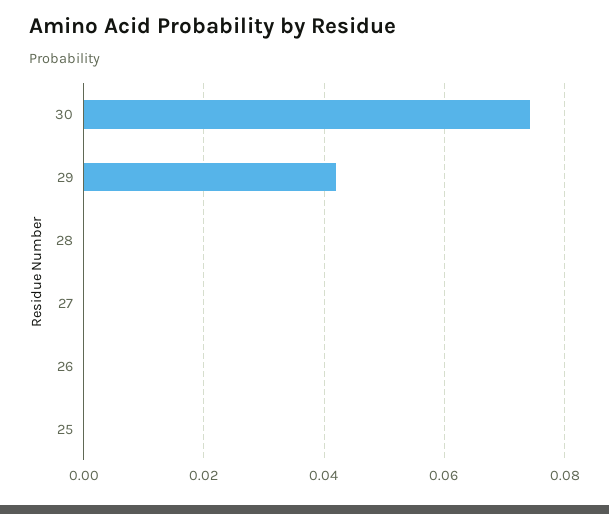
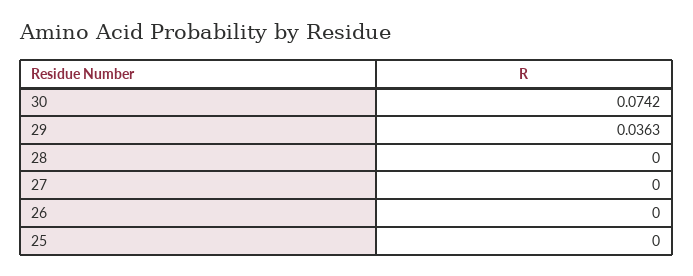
  {
    "30": 0.0742,
-   "29": 0.042,
+   "29": 0.0363,
    "28": 0,
    "27": 0,
    "26": 0,
    "25": 0
  }

